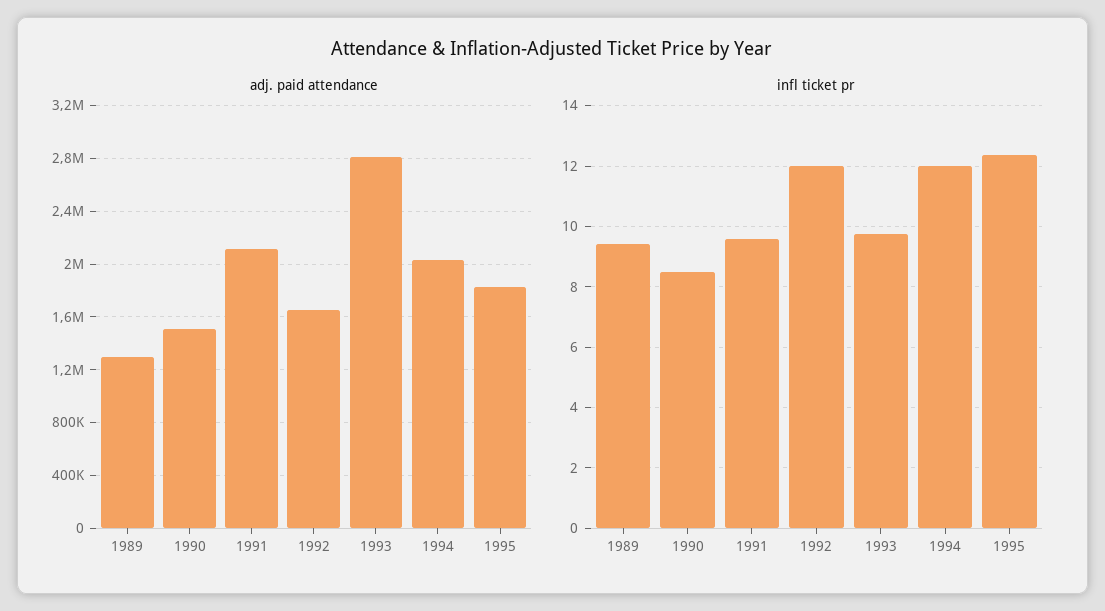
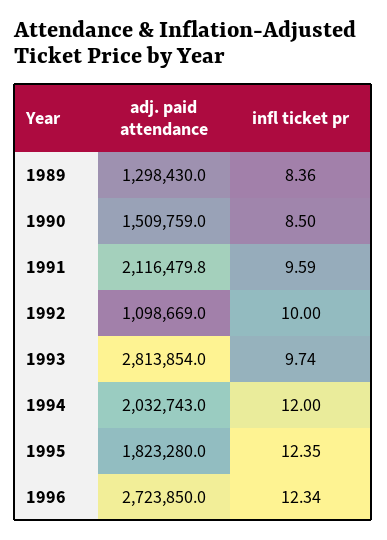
  {
    "adj. paid attendance": {
      "1989": 1298430,
      "1990": 1509759,
      "1991": 2116479.8,
-     "1992": 1650000,
+     "1992": 1098669,
      "1993": 2813854,
      "1994": 2032743,
-     "1995": 1823280
+     "1995": 1823280,
+     "1996": 2723850
    },
    "infl ticket pr": {
-     "1989": 9.4,
+     "1989": 8.36,
      "1990": 8.5,
      "1991": 9.59,
-     "1992": 12,
+     "1992": 10,
      "1993": 9.74,
      "1994": 12,
-     "1995": 12.35
+     "1995": 12.35,
+     "1996": 12.34
    }
  }

